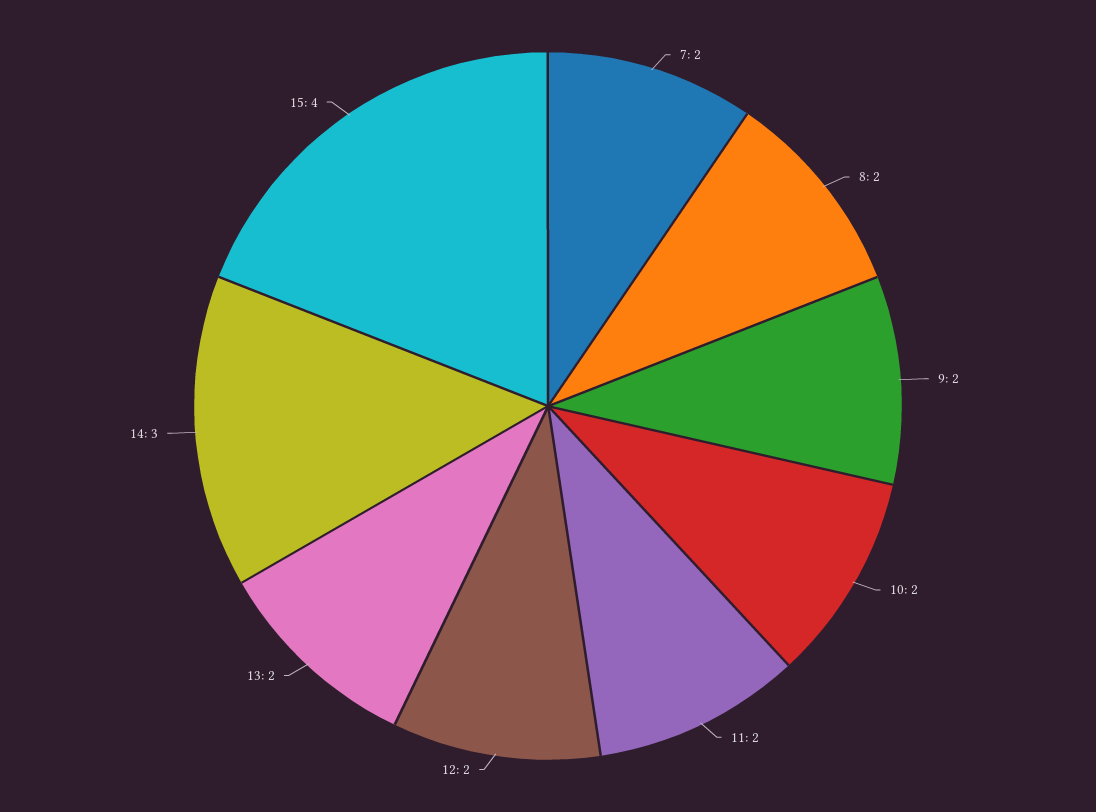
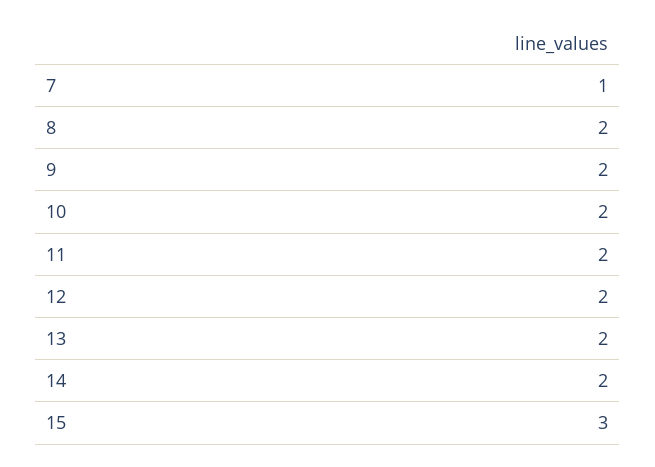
  {
-   "7": 2,
+   "7": 1,
    "8": 2,
    "9": 2,
    "10": 2,
    "11": 2,
    "12": 2,
    "13": 2,
-   "14": 3,
+   "14": 2,
-   "15": 4
+   "15": 3
  }

